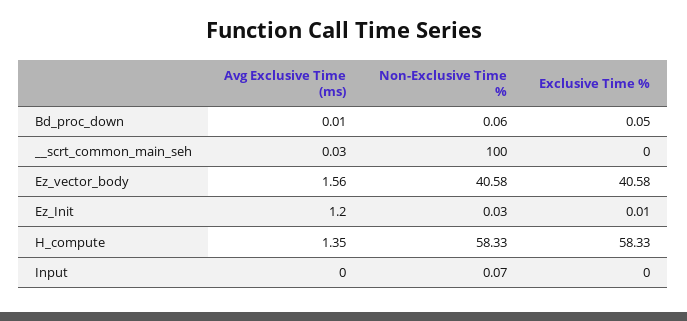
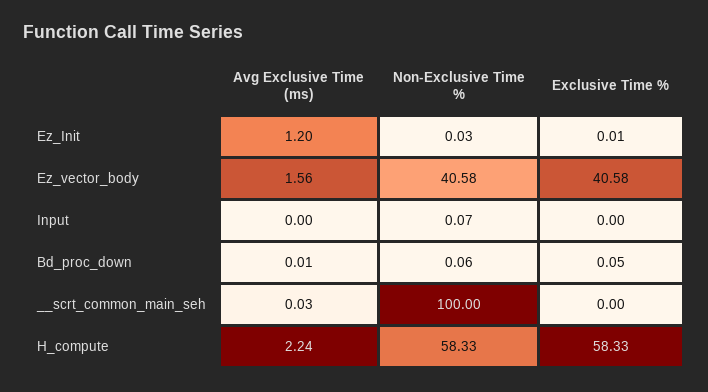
  {
    "Avg Exclusive Time (ms)": {
      "Bd_proc_down": 0.01,
      "__scrt_common_main_seh": 0.03,
      "Ez_vector_body": 1.56,
      "Ez_Init": 1.2,
-     "H_compute": 1.35,
+     "H_compute": 2.24,
      "Input": 0
    },
    "Non-Exclusive Time %": {
      "Bd_proc_down": 0.06,
      "__scrt_common_main_seh": 100,
      "Ez_vector_body": 40.58,
      "Ez_Init": 0.03,
      "H_compute": 58.33,
      "Input": 0.07
    },
    "Exclusive Time %": {
      "Bd_proc_down": 0.05,
      "__scrt_common_main_seh": 0,
      "Ez_vector_body": 40.58,
      "Ez_Init": 0.01,
      "H_compute": 58.33,
      "Input": 0
    }
  }

